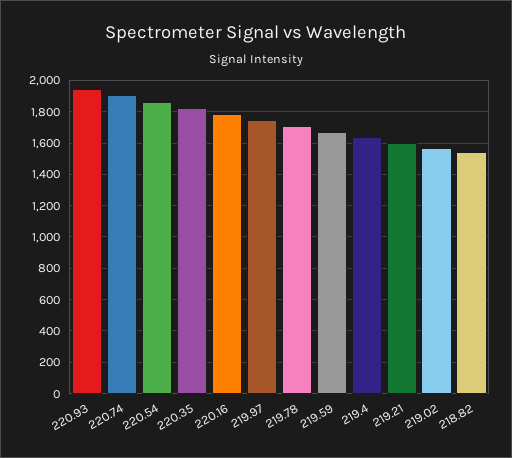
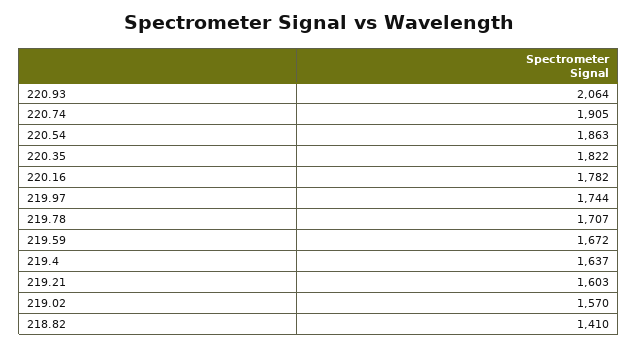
  {
-   "220.93": 1950,
+   "220.93": 2064,
    "220.74": 1905,
    "220.54": 1863,
    "220.35": 1822,
    "220.16": 1782,
    "219.97": 1744,
    "219.78": 1707,
    "219.59": 1672,
    "219.4": 1637,
    "219.21": 1603,
    "219.02": 1570,
-   "218.82": 1550
+   "218.82": 1410
  }

